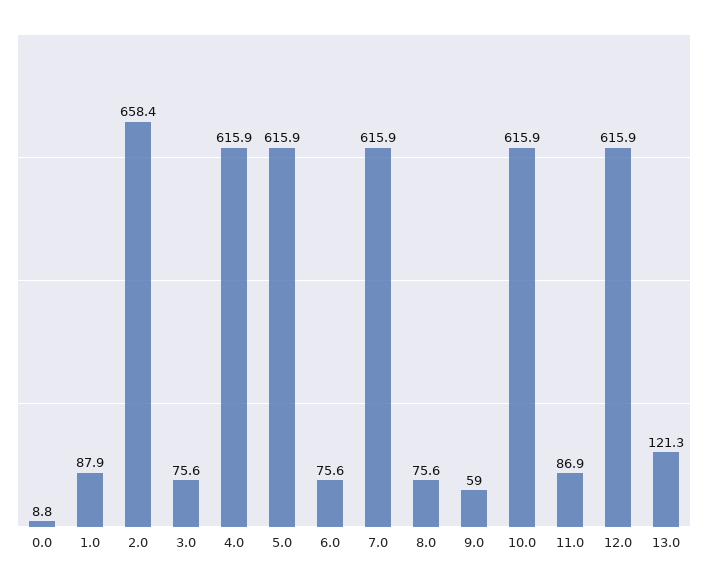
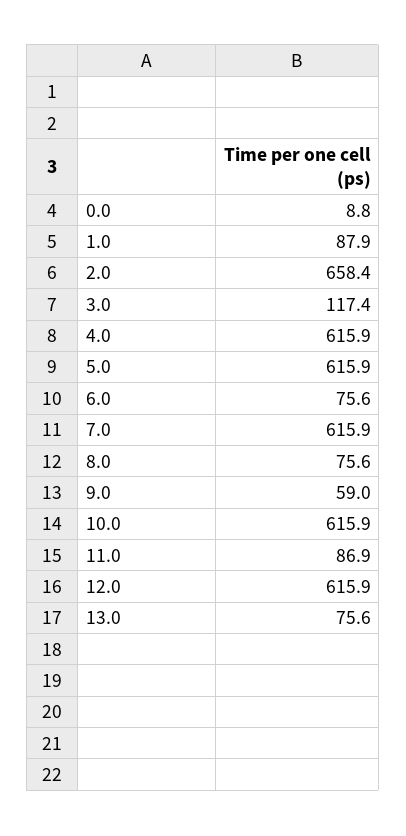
  {
    "0.0": 8.8,
    "1.0": 87.9,
    "2.0": 658.4,
-   "3.0": 75.6,
+   "3.0": 117.4,
    "4.0": 615.9,
    "5.0": 615.9,
    "6.0": 75.6,
    "7.0": 615.9,
    "8.0": 75.6,
    "9.0": 59,
    "10.0": 615.9,
    "11.0": 86.9,
    "12.0": 615.9,
-   "13.0": 121.3
+   "13.0": 75.6
  }

